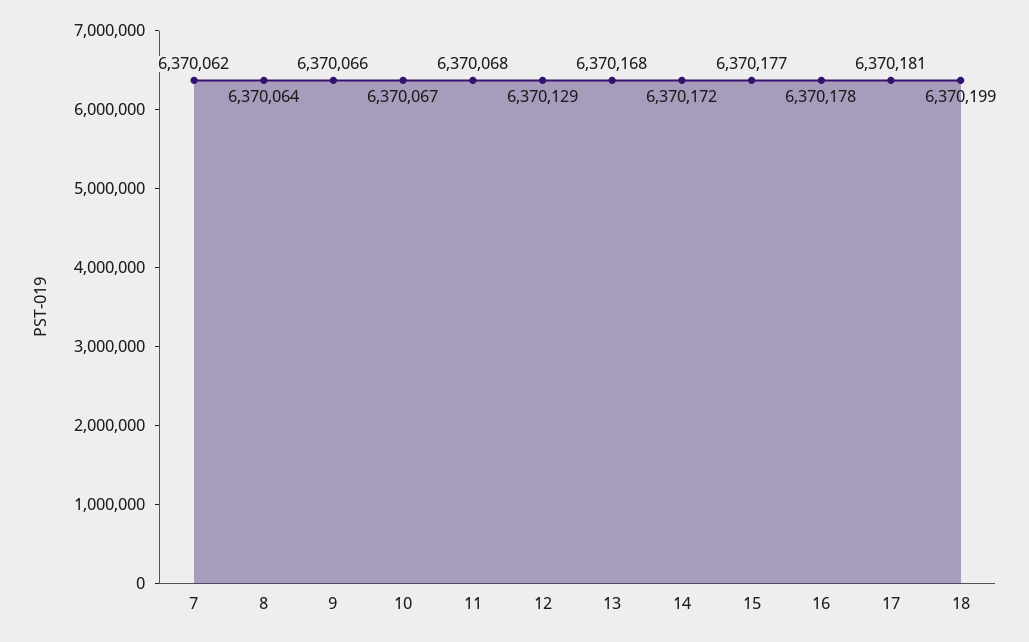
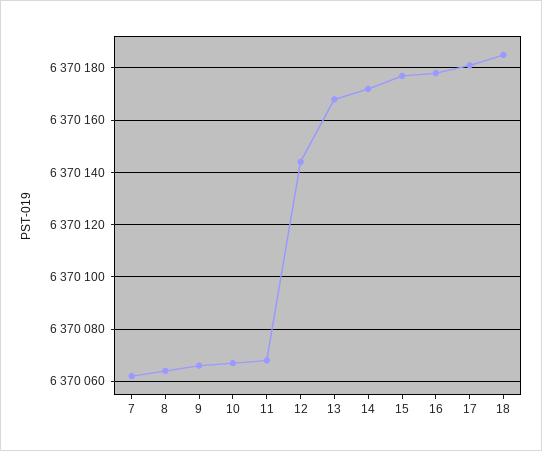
  {
    "7": 6370062,
    "8": 6370064,
    "9": 6370066,
    "10": 6370067,
    "11": 6370068,
-   "12": 6370129,
+   "12": 6370145,
    "13": 6370168,
    "14": 6370172,
    "15": 6370177,
    "16": 6370178,
    "17": 6370181,
-   "18": 6370199
+   "18": 6370185
  }

